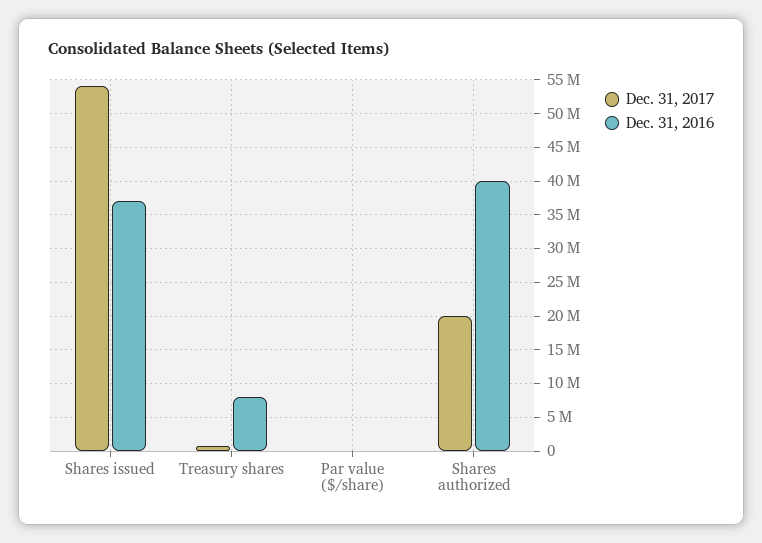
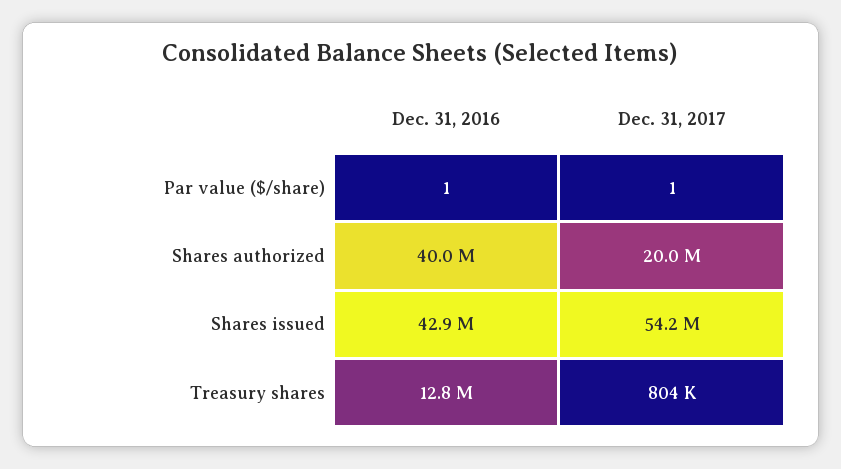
  {
    "Dec. 31, 2017": {
      "Shares issued": 54200000,
      "Treasury shares": 804000,
      "Par value ($/share)": 1,
      "Shares authorized": 20000000
    },
    "Dec. 31, 2016": {
-     "Shares issued": 37000000,
+     "Shares issued": 42900000,
-     "Treasury shares": 8000000,
+     "Treasury shares": 12800000,
      "Par value ($/share)": 1,
      "Shares authorized": 40000000
    }
  }

